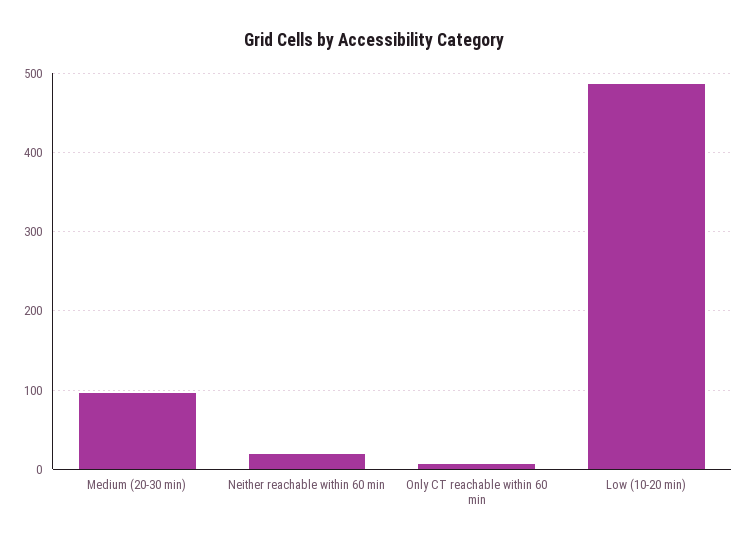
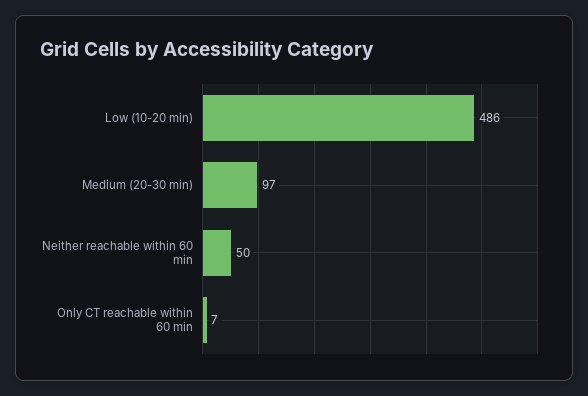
  {
    "Medium (20-30 min)": 97,
-   "Neither reachable within 60 min": 20,
+   "Neither reachable within 60 min": 50,
    "Only CT reachable within 60 min": 7,
    "Low (10-20 min)": 486
  }

